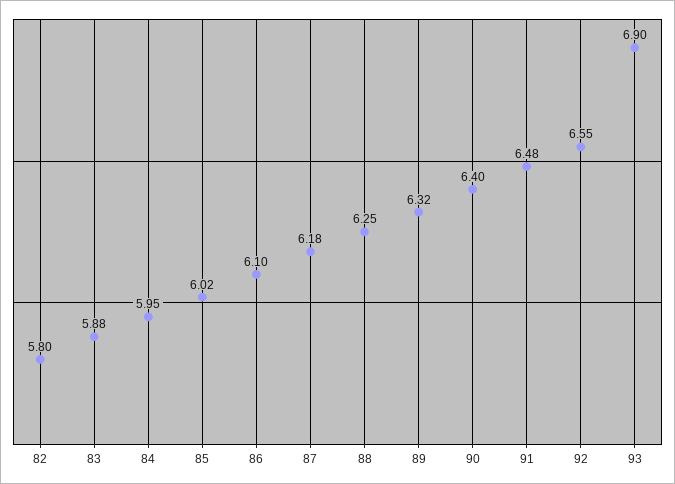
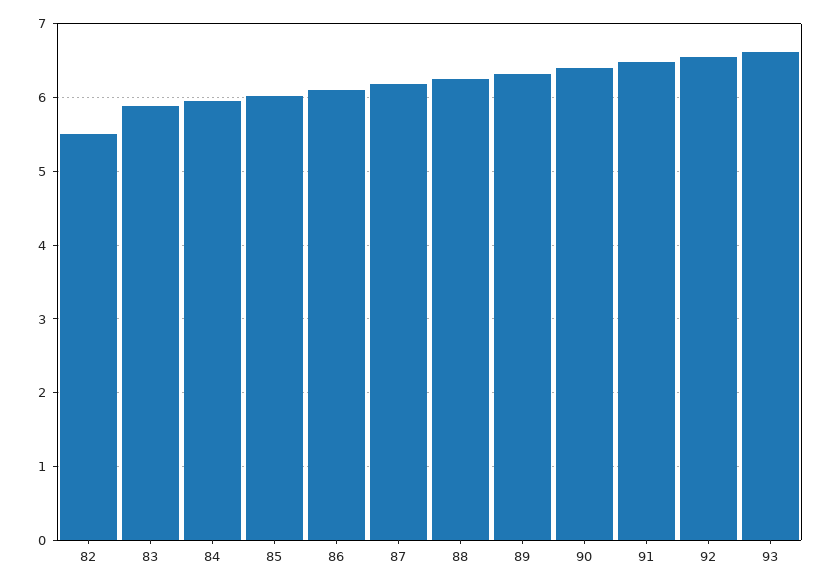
  {
-   "82": 5.8,
+   "82": 5.5,
    "83": 5.88,
    "84": 5.95,
    "85": 6.02,
    "86": 6.1,
    "87": 6.18,
    "88": 6.25,
    "89": 6.32,
    "90": 6.4,
    "91": 6.48,
    "92": 6.55,
-   "93": 6.9
+   "93": 6.6
  }

